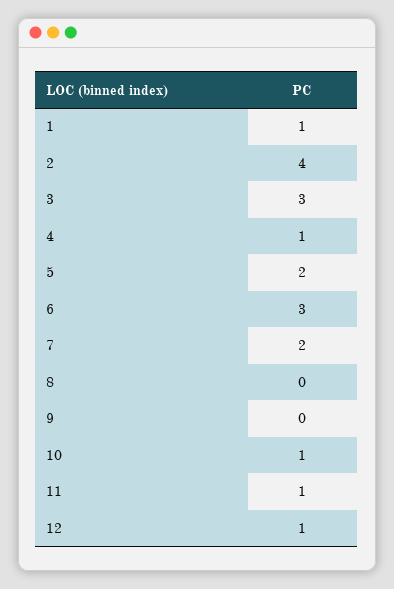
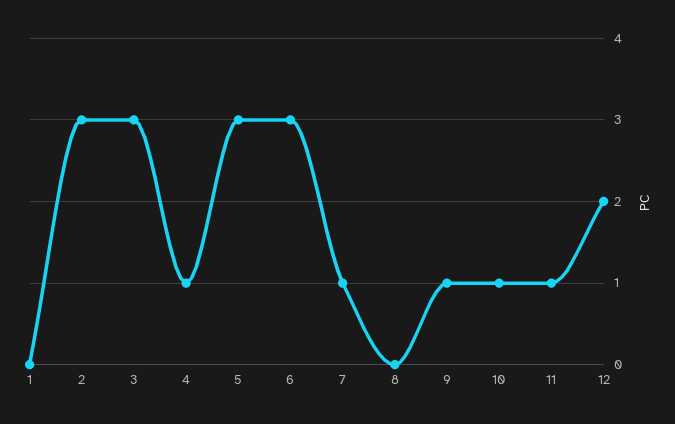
  {
-   "1": 1,
+   "1": 0,
-   "2": 4,
+   "2": 3,
    "3": 3,
    "4": 1,
-   "5": 2,
+   "5": 3,
    "6": 3,
-   "7": 2,
+   "7": 1,
    "8": 0,
-   "9": 0,
+   "9": 1,
    "10": 1,
    "11": 1,
-   "12": 1
+   "12": 2
  }

